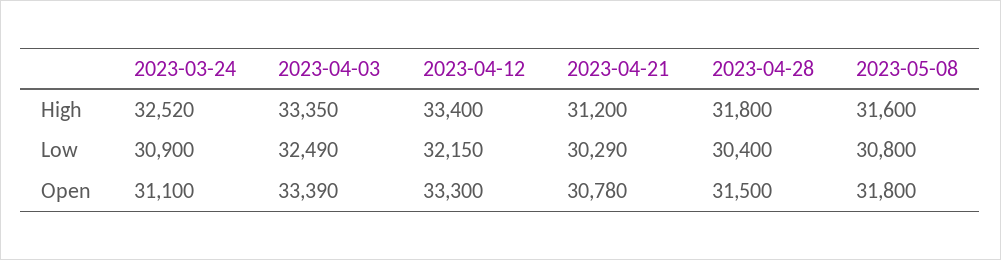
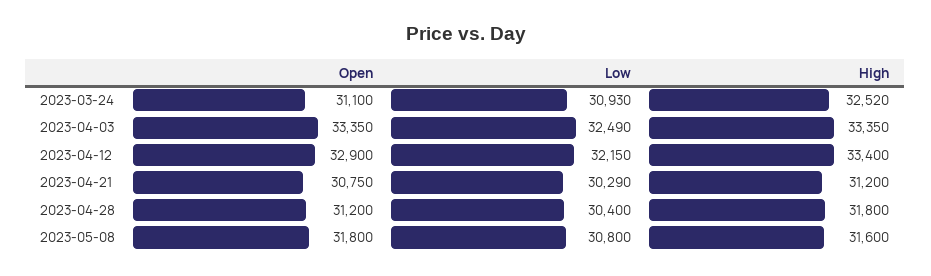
  {
    "2023-03-24": {
      "High": 32520,
-     "Low": 30900,
+     "Low": 30930,
      "Open": 31100
    },
    "2023-04-03": {
      "High": 33350,
      "Low": 32490,
-     "Open": 33390
+     "Open": 33350
    },
    "2023-04-12": {
      "High": 33400,
      "Low": 32150,
-     "Open": 33300
+     "Open": 32900
    },
    "2023-04-21": {
      "High": 31200,
      "Low": 30290,
-     "Open": 30780
+     "Open": 30750
    },
    "2023-04-28": {
      "High": 31800,
      "Low": 30400,
-     "Open": 31500
+     "Open": 31200
    },
    "2023-05-08": {
      "High": 31600,
      "Low": 30800,
      "Open": 31800
    }
  }

